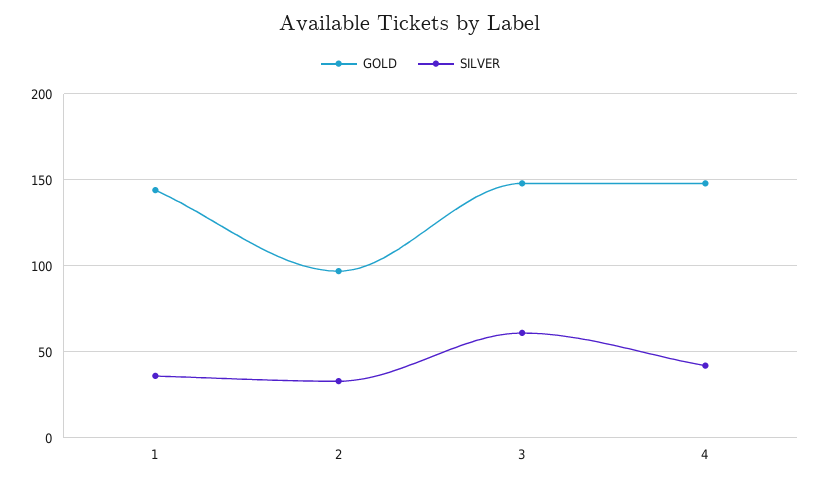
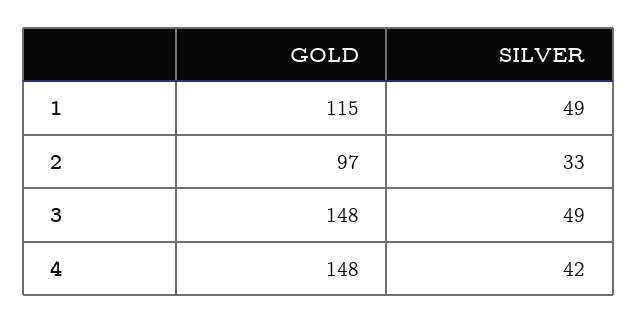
  {
    "GOLD": {
-     "1": 145,
+     "1": 115,
      "2": 97,
      "3": 148,
      "4": 148
    },
    "SILVER": {
-     "1": 35,
+     "1": 49,
      "2": 33,
-     "3": 60,
+     "3": 49,
      "4": 42
    }
  }

